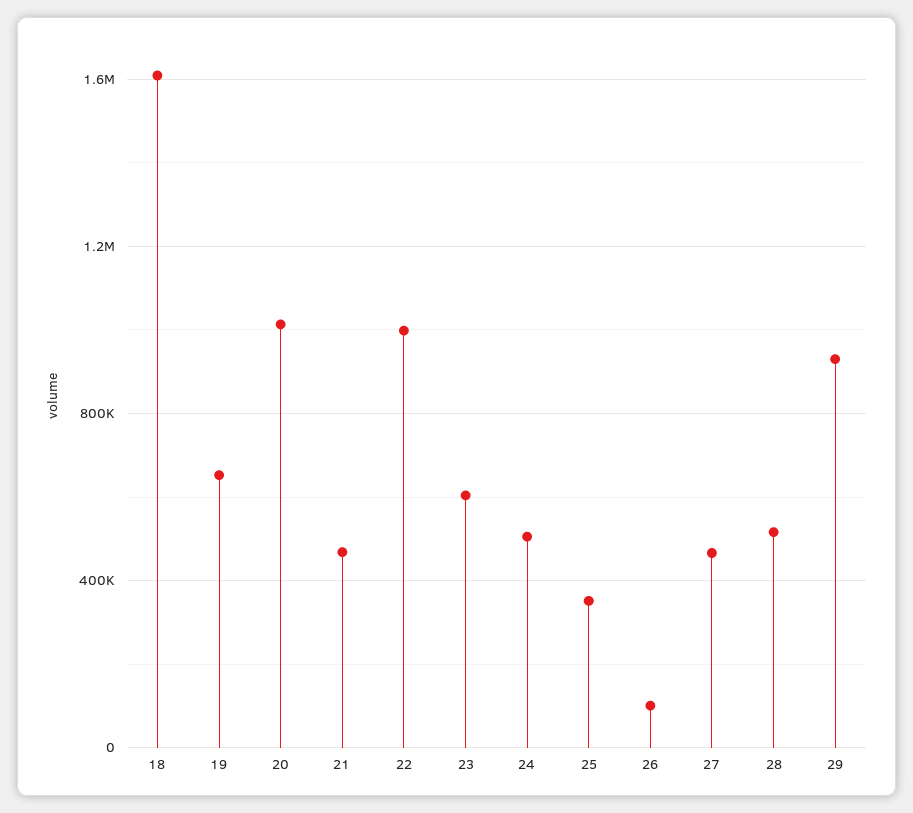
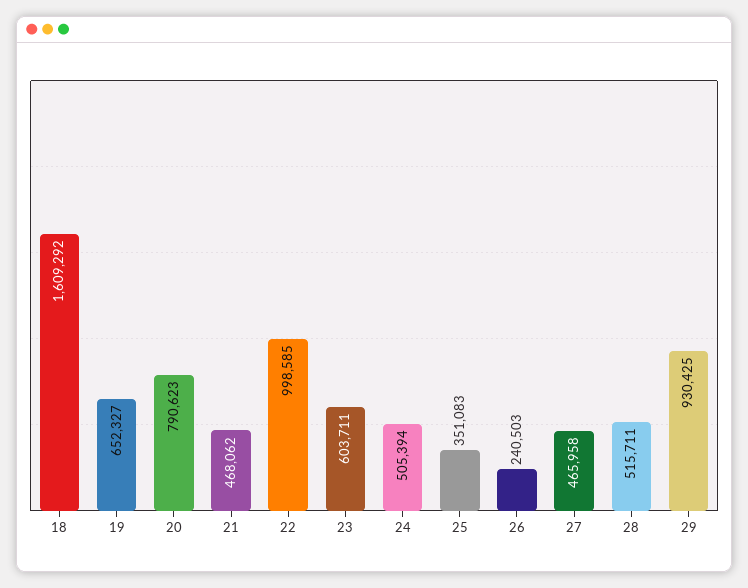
  {
    "18": 1609292,
    "19": 652327,
-   "20": 1000000,
+   "20": 790623,
    "21": 468062,
    "22": 998585,
    "23": 603711,
    "24": 505394,
    "25": 351083,
-   "26": 100000,
+   "26": 240503,
    "27": 465958,
    "28": 515711,
    "29": 930425
  }

